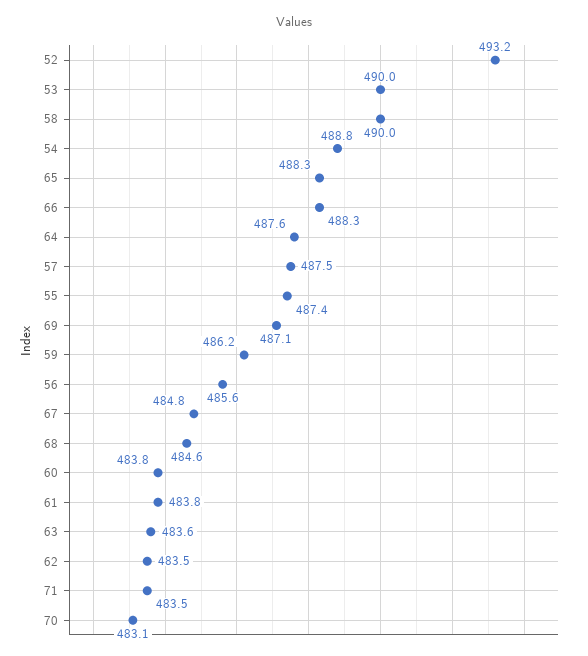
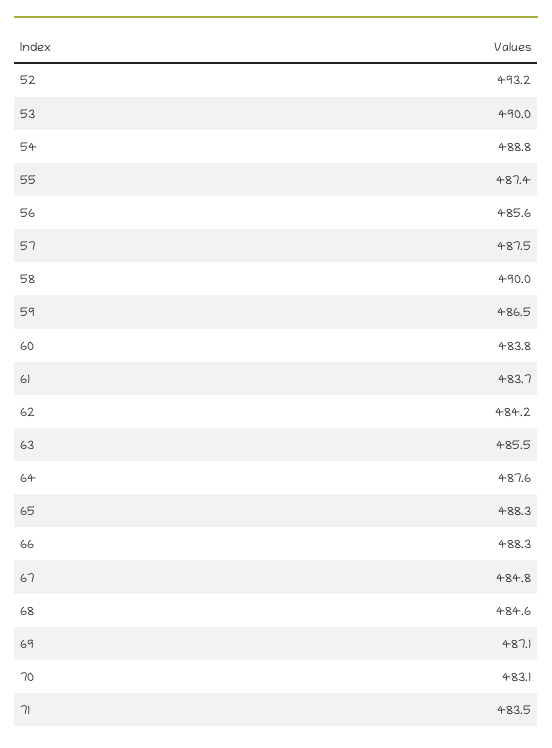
  {
    "52": 493.2,
    "53": 490,
    "58": 490,
    "54": 488.8,
    "65": 488.3,
    "66": 488.3,
    "64": 487.6,
    "57": 487.5,
    "55": 487.4,
    "69": 487.1,
-   "59": 486.2,
+   "59": 486.5,
    "56": 485.6,
    "67": 484.8,
    "68": 484.6,
    "60": 483.8,
-   "61": 483.8,
+   "61": 483.7,
-   "63": 483.6,
+   "63": 485.5,
-   "62": 483.5,
+   "62": 484.2,
    "71": 483.5,
    "70": 483.1
  }

